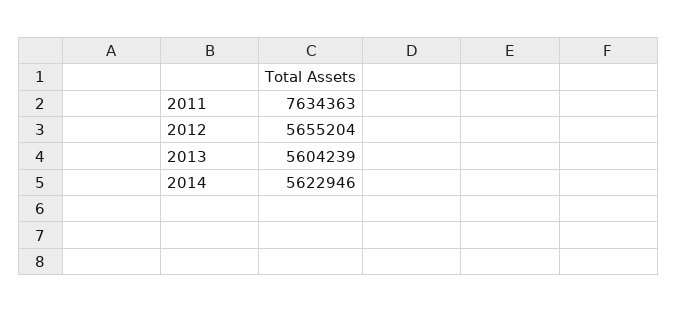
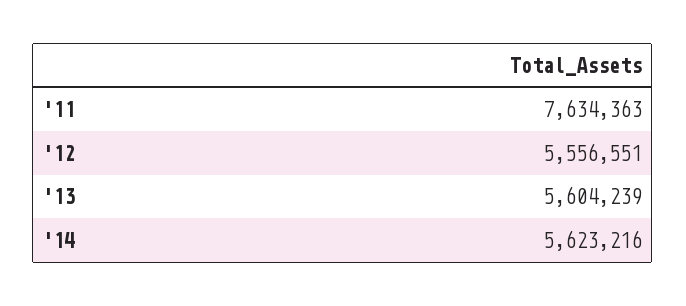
  {
    "2011": 7634363,
-   "2012": 5655204,
+   "2012": 5556551,
    "2013": 5604239,
-   "2014": 5622946
+   "2014": 5623216
  }

